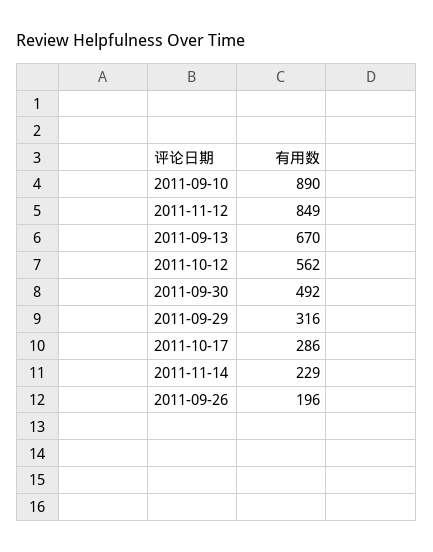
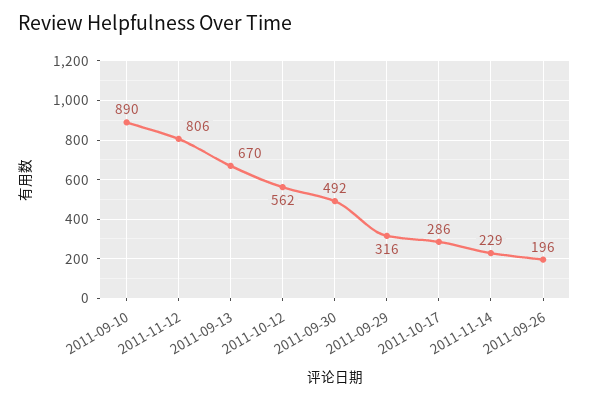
  {
    "2011-09-10": 890,
-   "2011-11-12": 849,
+   "2011-11-12": 806,
    "2011-09-13": 670,
    "2011-10-12": 562,
    "2011-09-30": 492,
    "2011-09-29": 316,
    "2011-10-17": 286,
    "2011-11-14": 229,
    "2011-09-26": 196
  }

